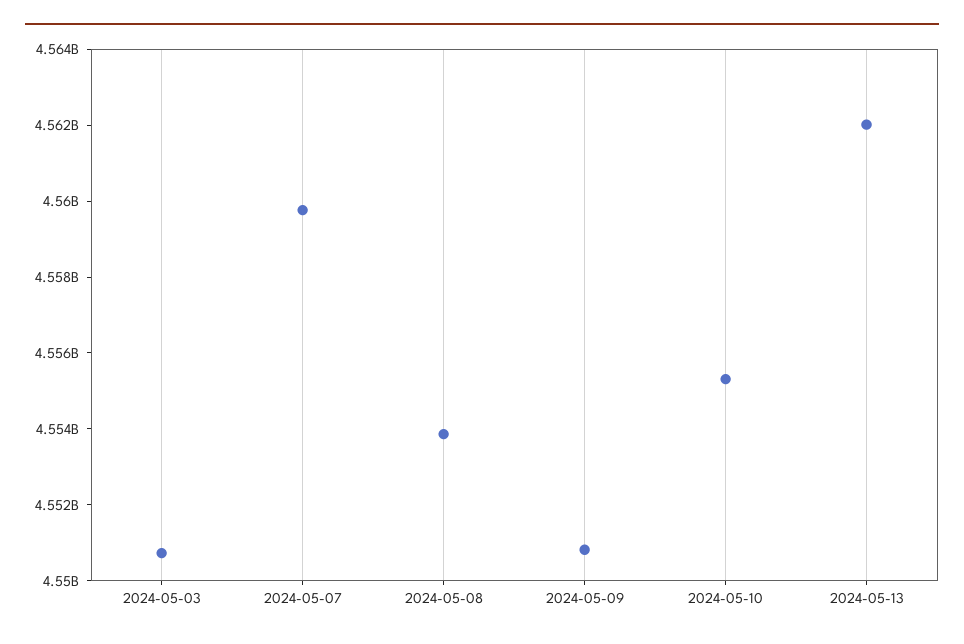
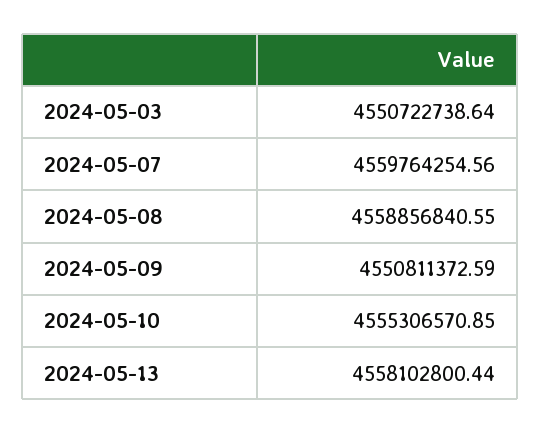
  {
    "2024-05-03": 4550722738.64,
    "2024-05-07": 4559764254.56,
-   "2024-05-08": 4554000000,
+   "2024-05-08": 4558856840.55,
    "2024-05-09": 4550811372.59,
    "2024-05-10": 4555306570.85,
-   "2024-05-13": 4562000000
+   "2024-05-13": 4558102800.44
  }

